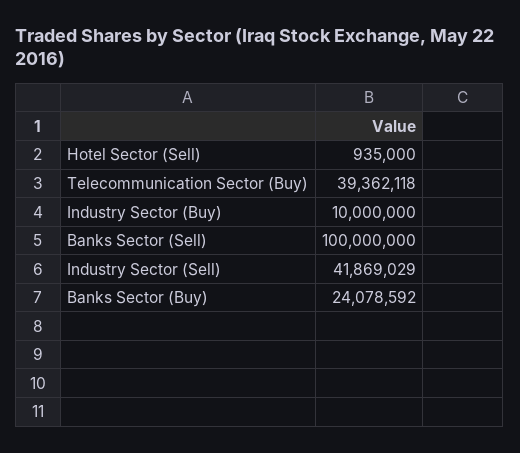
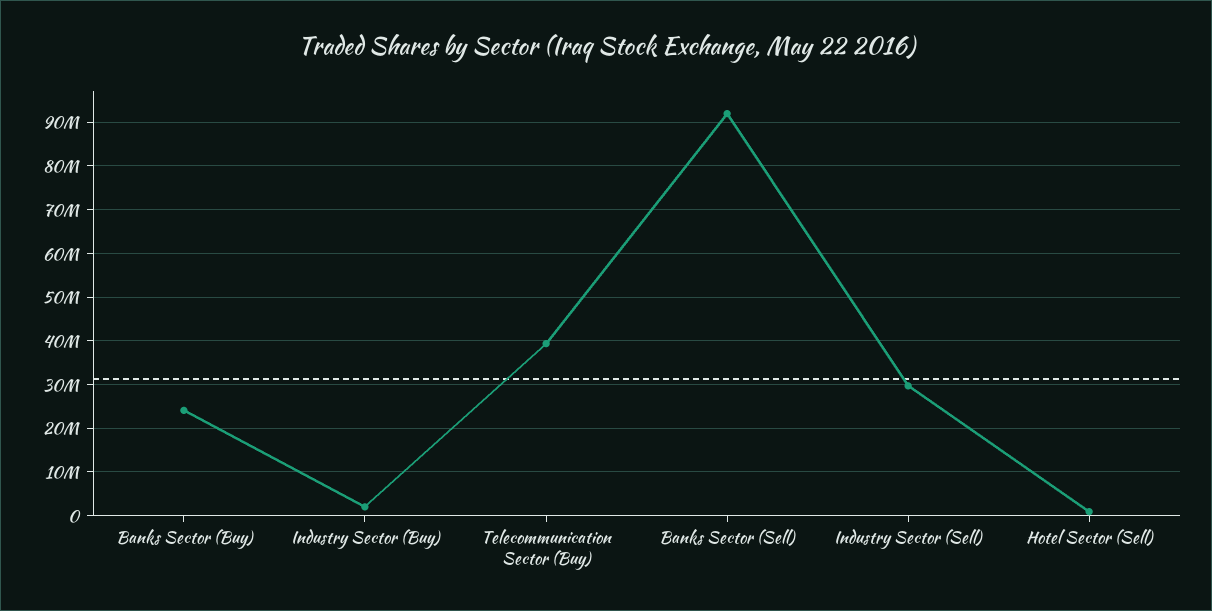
  {
    "Hotel Sector (Sell)": 935000,
    "Telecommunication Sector (Buy)": 39362118,
-   "Industry Sector (Buy)": 10000000,
+   "Industry Sector (Buy)": 2000000,
-   "Banks Sector (Sell)": 100000000,
+   "Banks Sector (Sell)": 92000000,
-   "Industry Sector (Sell)": 41869029,
+   "Industry Sector (Sell)": 30000000,
    "Banks Sector (Buy)": 24078592
  }

